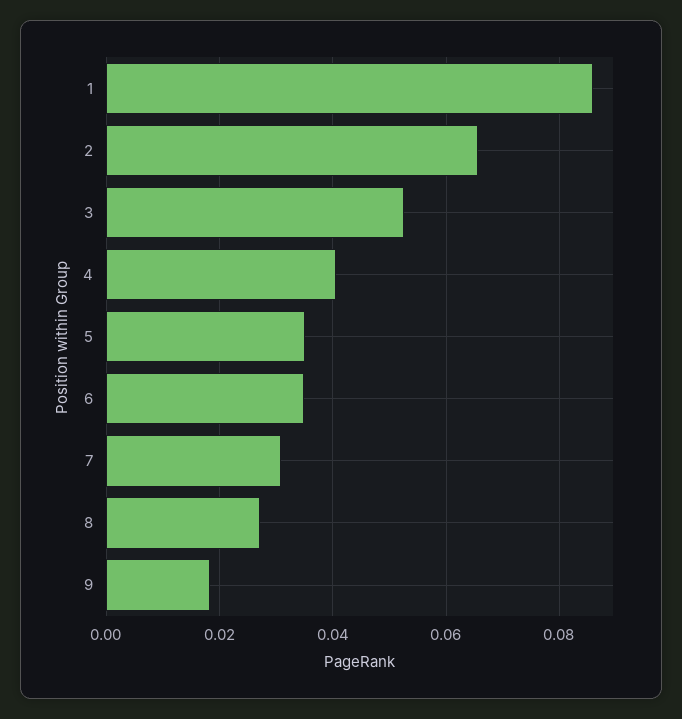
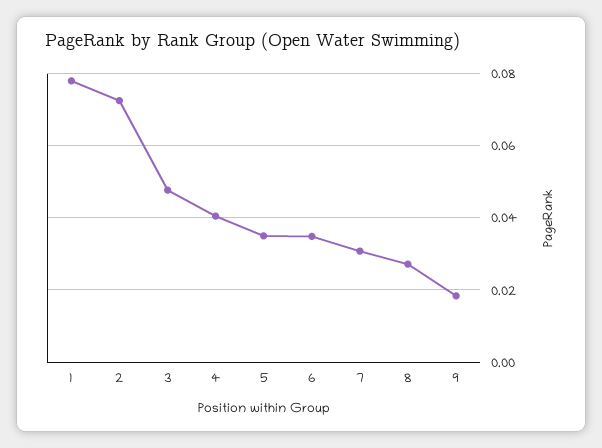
  {
-   "1": 0.086,
+   "1": 0.078,
-   "2": 0.066,
+   "2": 0.072,
-   "3": 0.052,
+   "3": 0.048,
    "4": 0.04,
    "5": 0.036,
    "6": 0.034,
    "7": 0.03,
    "8": 0.028,
    "9": 0.018
  }

